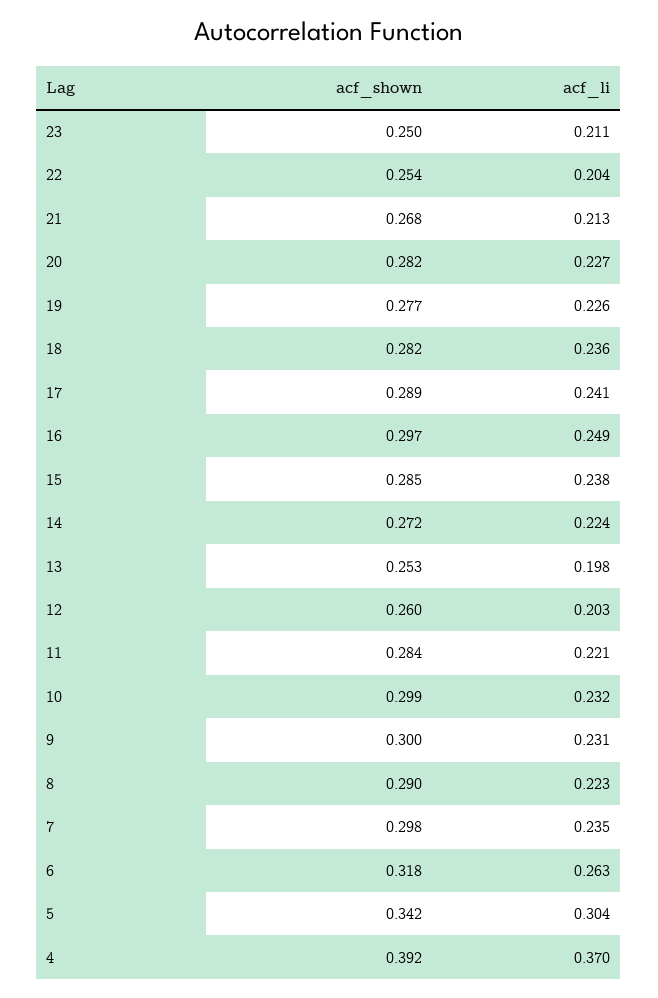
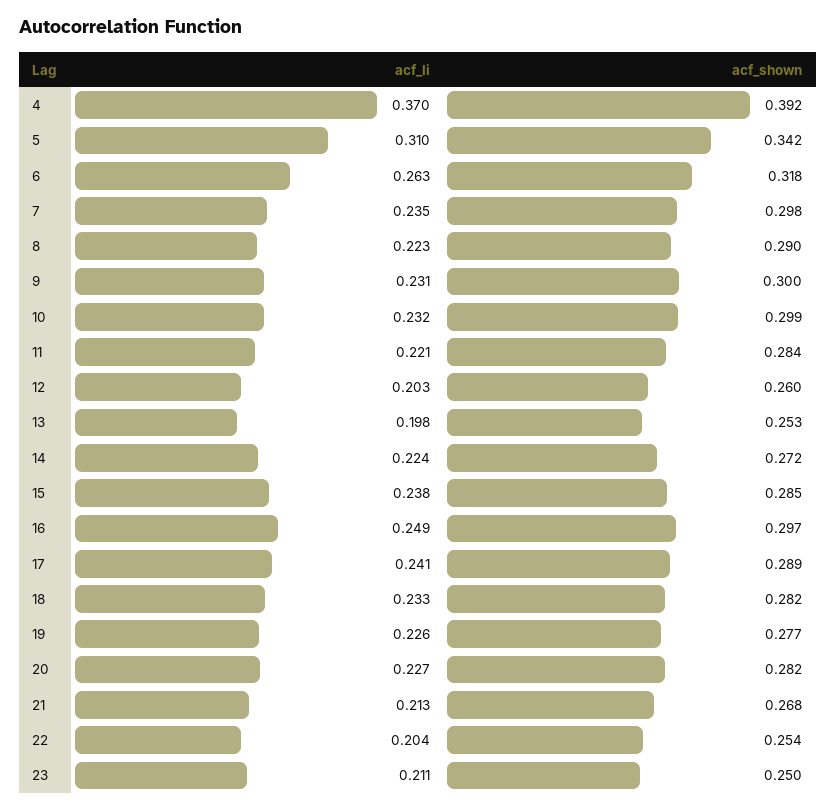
  {
    "acf_shown": {
      "23": 0.25,
      "22": 0.254,
      "21": 0.268,
      "20": 0.282,
      "19": 0.277,
      "18": 0.282,
      "17": 0.289,
      "16": 0.297,
      "15": 0.285,
      "14": 0.272,
      "13": 0.253,
      "12": 0.26,
      "11": 0.284,
      "10": 0.299,
      "9": 0.3,
      "8": 0.29,
      "7": 0.298,
      "6": 0.318,
      "5": 0.342,
      "4": 0.392
    },
    "acf_li": {
      "23": 0.211,
      "22": 0.204,
      "21": 0.213,
      "20": 0.227,
      "19": 0.226,
-     "18": 0.236,
+     "18": 0.233,
      "17": 0.241,
      "16": 0.249,
      "15": 0.238,
      "14": 0.224,
      "13": 0.198,
      "12": 0.203,
      "11": 0.221,
      "10": 0.232,
      "9": 0.231,
      "8": 0.223,
      "7": 0.235,
      "6": 0.263,
-     "5": 0.304,
+     "5": 0.31,
      "4": 0.37
    }
  }

